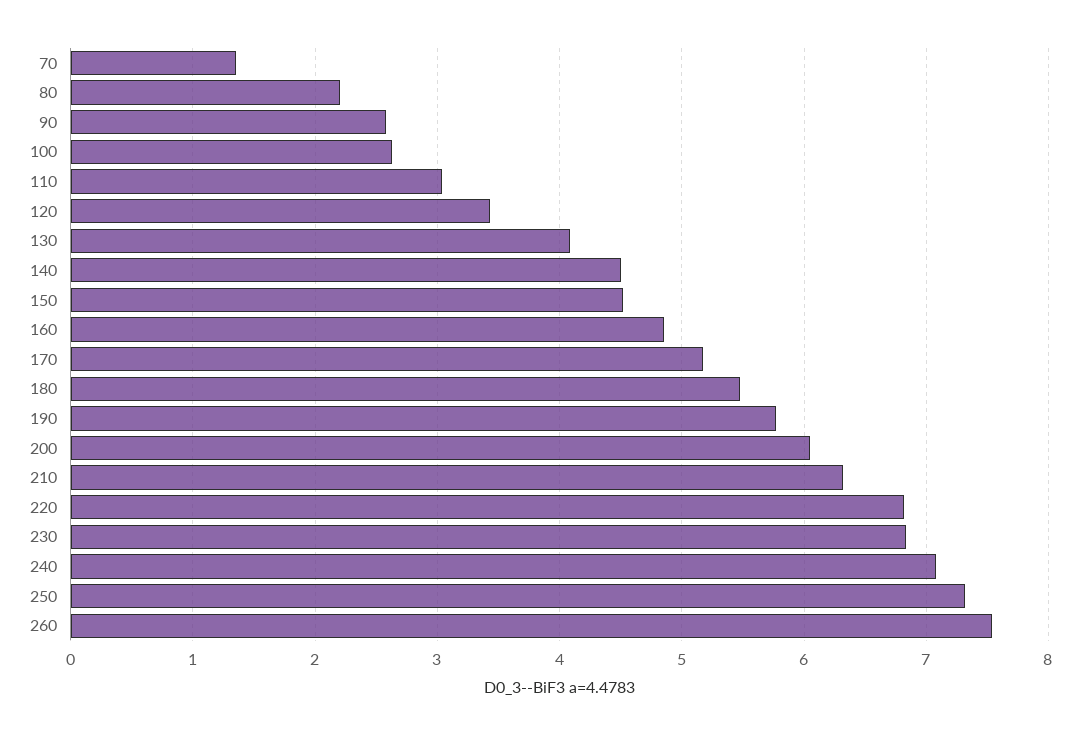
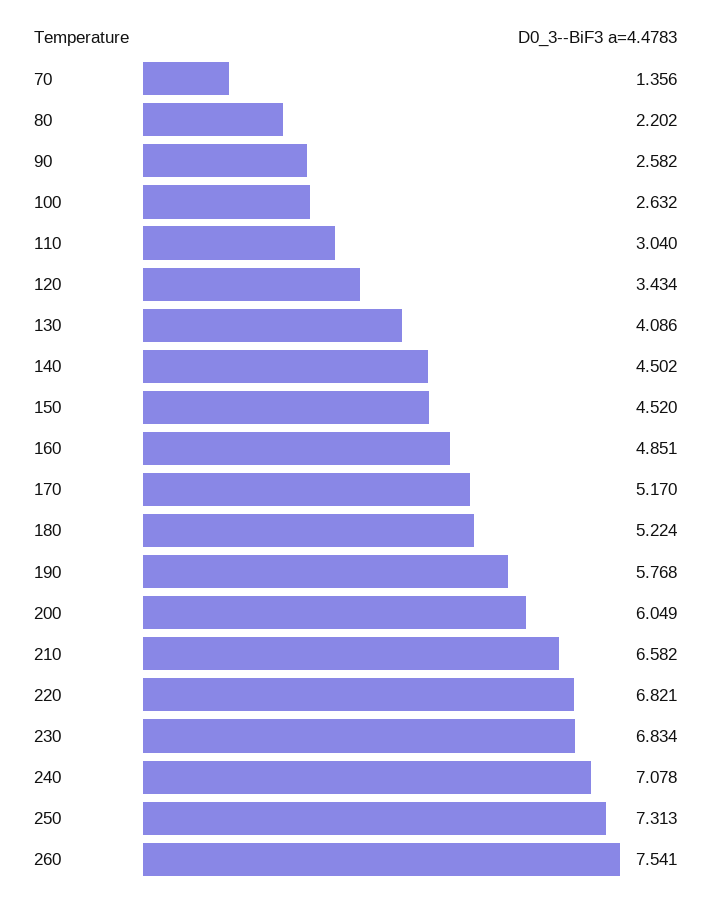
  {
    "70": 1.356,
    "80": 2.202,
    "90": 2.582,
    "100": 2.632,
    "110": 3.04,
    "120": 3.434,
    "130": 4.086,
    "140": 4.502,
    "150": 4.52,
    "160": 4.851,
    "170": 5.17,
-   "180": 5.5,
+   "180": 5.224,
    "190": 5.768,
    "200": 6.049,
-   "210": 6.3,
+   "210": 6.582,
    "220": 6.821,
    "230": 6.834,
    "240": 7.078,
    "250": 7.313,
    "260": 7.541
  }

